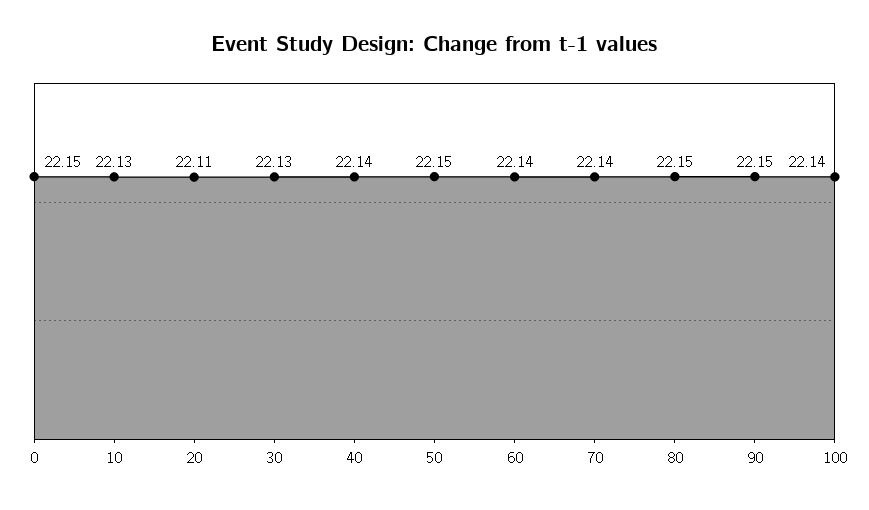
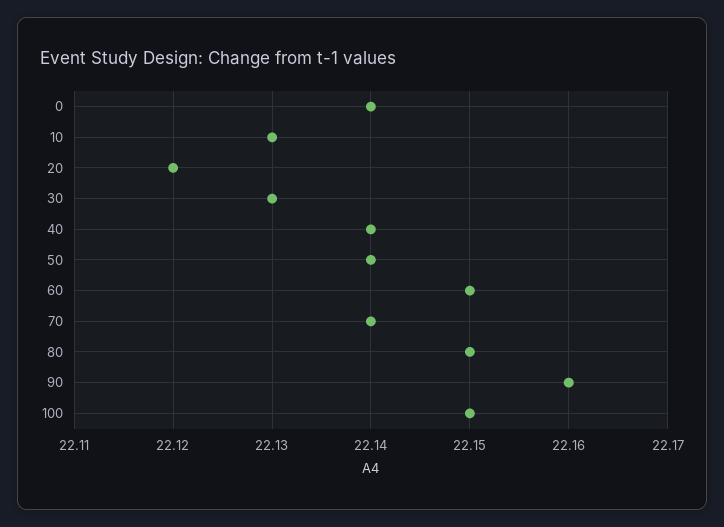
  {
-   "0": 22.15,
+   "0": 22.14,
    "10": 22.13,
-   "20": 22.11,
+   "20": 22.12,
    "30": 22.13,
    "40": 22.14,
-   "50": 22.15,
+   "50": 22.14,
-   "60": 22.14,
+   "60": 22.15,
    "70": 22.14,
    "80": 22.15,
-   "90": 22.15,
+   "90": 22.16,
-   "100": 22.14
+   "100": 22.15
  }

